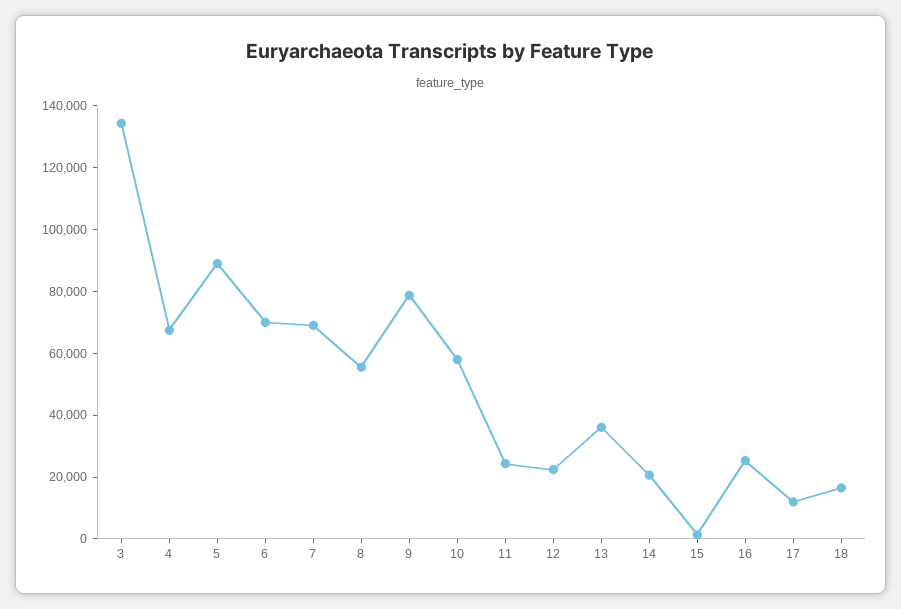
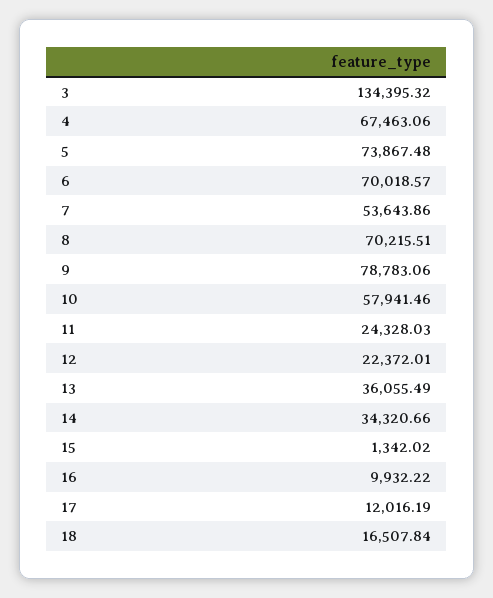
  {
    "3": 134395.32,
    "4": 67463.06,
-   "5": 90000,
+   "5": 73867.48,
    "6": 70018.57,
-   "7": 70000,
+   "7": 53643.86,
-   "8": 55000,
+   "8": 70215.51,
    "9": 78783.06,
    "10": 57941.46,
    "11": 24328.03,
    "12": 22372.01,
    "13": 36055.49,
-   "14": 20000,
+   "14": 34320.66,
    "15": 1342.02,
-   "16": 25000,
+   "16": 9932.22,
    "17": 12016.19,
    "18": 16507.84
  }

